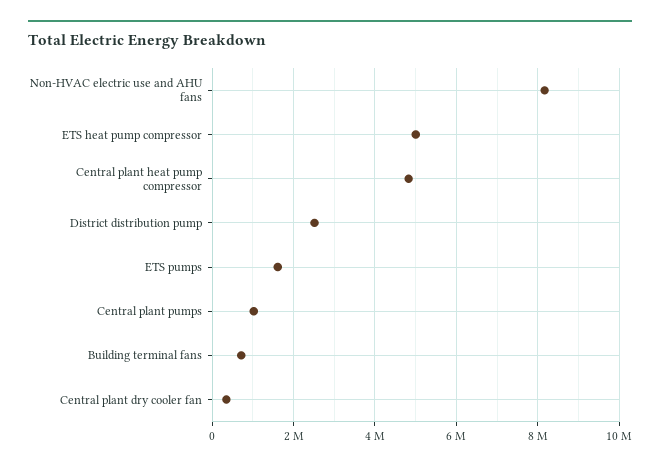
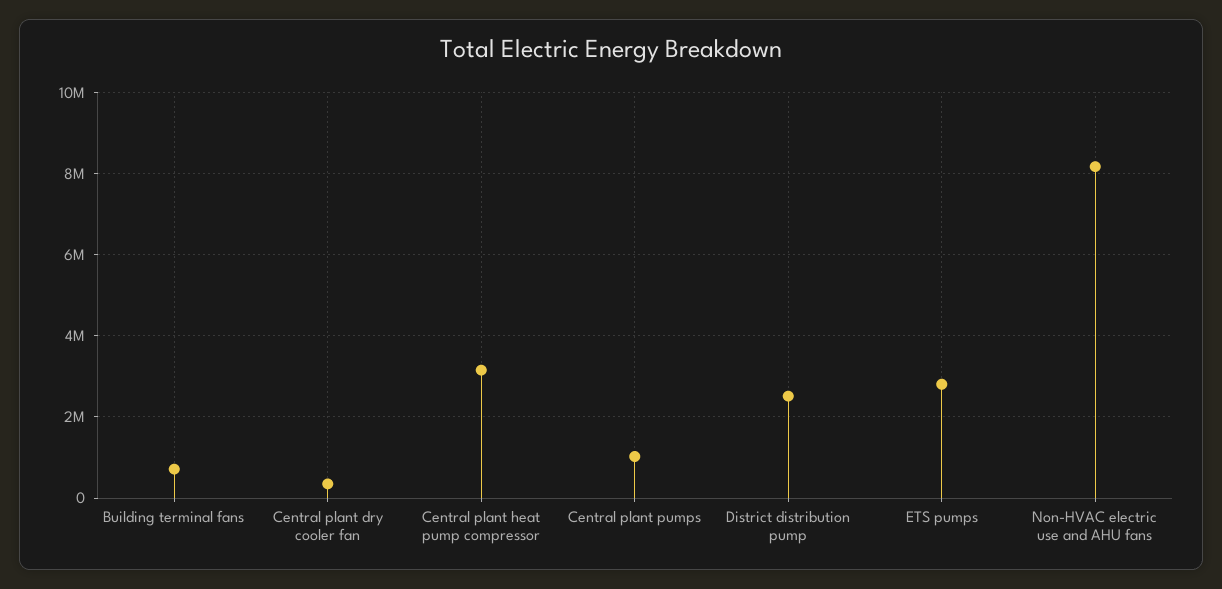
  {
    "Non-HVAC electric use and AHU fans": 8200000,
-   "ETS heat pump compressor": 5000000,
-   "Central plant heat pump compressor": 4800000,
+   "Central plant heat pump compressor": 3200000,
    "District distribution pump": 2600000,
-   "ETS pumps": 1600000,
+   "ETS pumps": 2800000,
    "Central plant pumps": 1000000,
    "Building terminal fans": 800000,
    "Central plant dry cooler fan": 400000
  }

